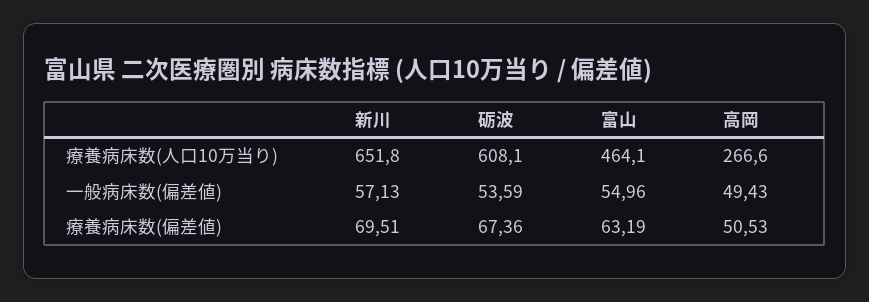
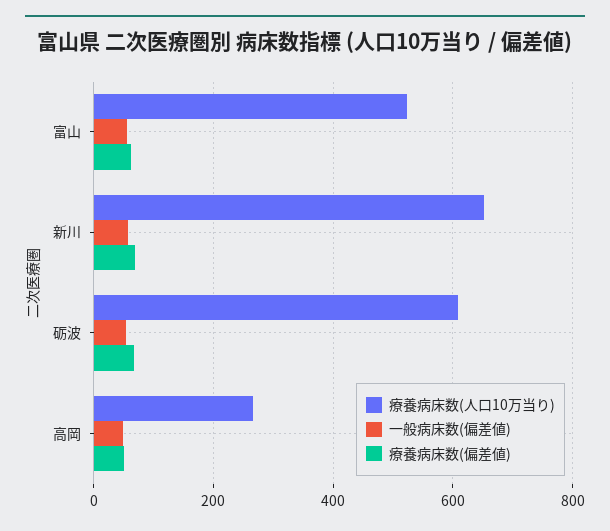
  {
    "療養病床数(人口10万当り)": {
      "新川": 651.8,
      "砺波": 608.1,
-     "富山": 464.1,
+     "富山": 520,
      "高岡": 266.6
    },
    "一般病床数(偏差値)": {
      "新川": 57.13,
      "砺波": 53.59,
      "富山": 54.96,
      "高岡": 49.43
    },
    "療養病床数(偏差値)": {
      "新川": 69.51,
      "砺波": 67.36,
      "富山": 63.19,
      "高岡": 50.53
    }
  }

